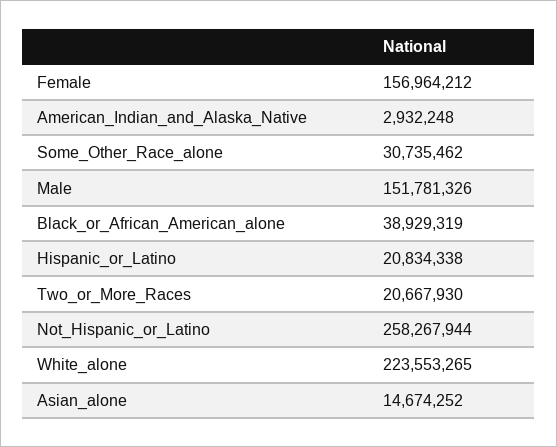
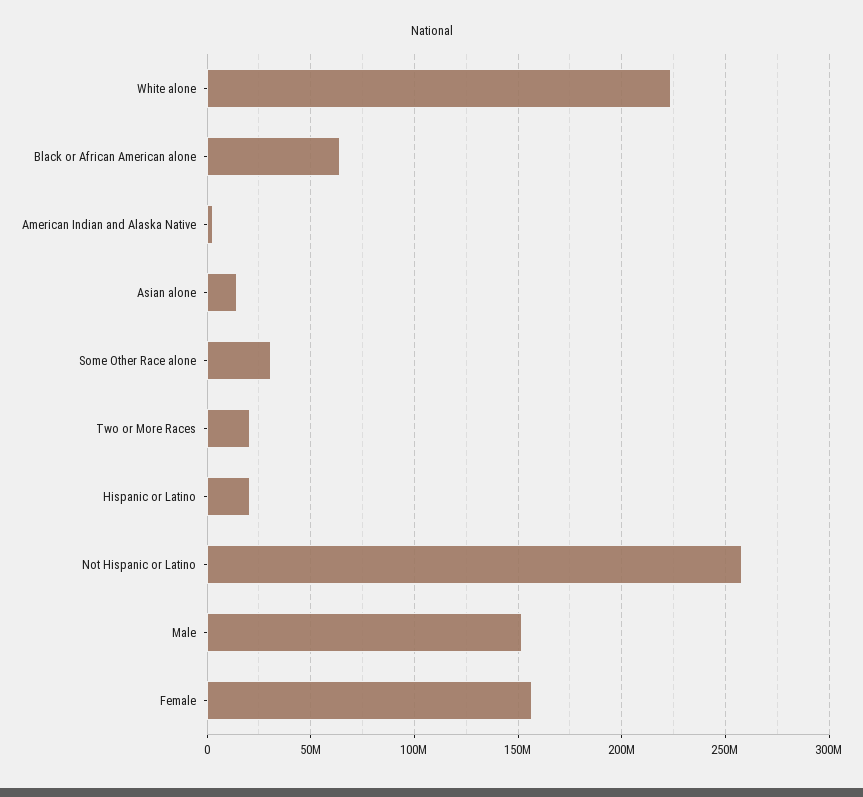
  {
    "Female": 156964212,
    "American_Indian_and_Alaska_Native": 2932248,
    "Some_Other_Race_alone": 30735462,
    "Male": 151781326,
-   "Black_or_African_American_alone": 38929319,
+   "Black_or_African_American_alone": 65000000,
    "Hispanic_or_Latino": 20834338,
    "Two_or_More_Races": 20667930,
    "Not_Hispanic_or_Latino": 258267944,
    "White_alone": 223553265,
    "Asian_alone": 14674252
  }

